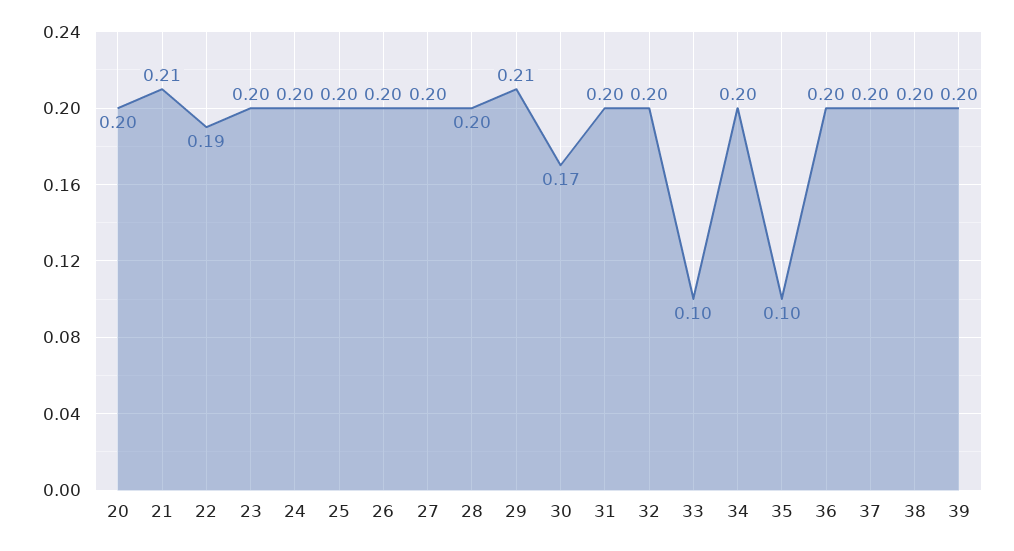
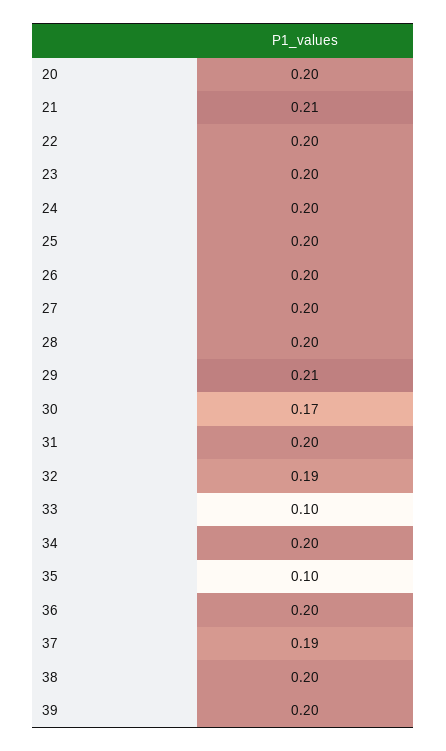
  {
    "20": 0.2,
    "21": 0.21,
-   "22": 0.19,
+   "22": 0.2,
    "23": 0.2,
    "24": 0.2,
    "25": 0.2,
    "26": 0.2,
    "27": 0.2,
    "28": 0.2,
    "29": 0.21,
    "30": 0.17,
    "31": 0.2,
-   "32": 0.2,
+   "32": 0.19,
    "33": 0.1,
    "34": 0.2,
    "35": 0.1,
    "36": 0.2,
-   "37": 0.2,
+   "37": 0.19,
    "38": 0.2,
    "39": 0.2
  }

